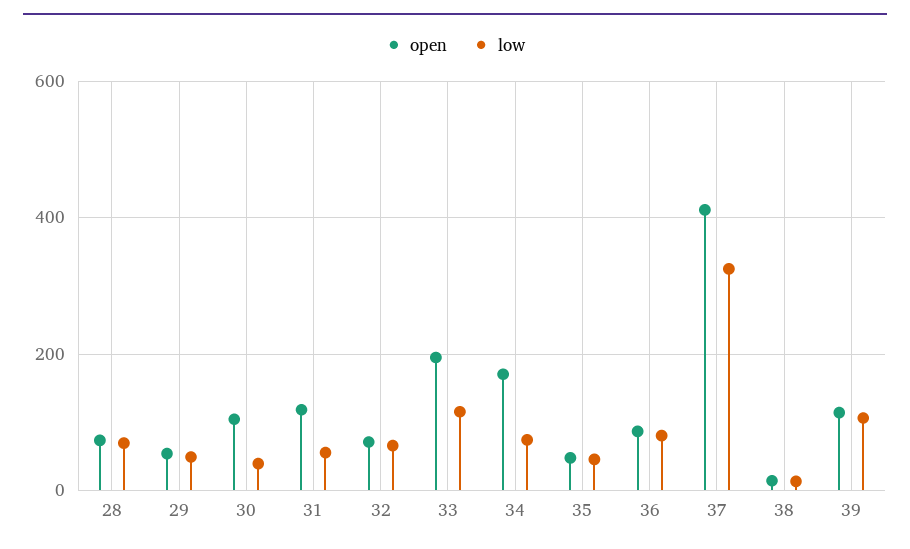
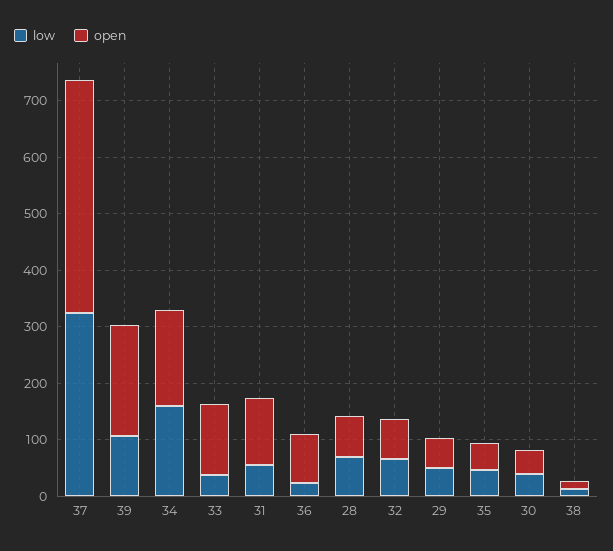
  {
    "open": {
      "28": 80,
      "29": 60,
-     "30": 100,
+     "30": 40,
      "31": 120,
      "32": 80,
-     "33": 200,
+     "33": 120,
      "34": 180,
      "35": 40,
      "36": 80,
      "37": 420,
      "38": 20,
-     "39": 120
+     "39": 200
    },
    "low": {
      "28": 60,
      "29": 40,
      "30": 40,
      "31": 60,
      "32": 60,
-     "33": 120,
+     "33": 40,
-     "34": 80,
+     "34": 160,
      "35": 40,
-     "36": 80,
+     "36": 20,
      "37": 320,
      "38": 20,
      "39": 100
    }
  }

